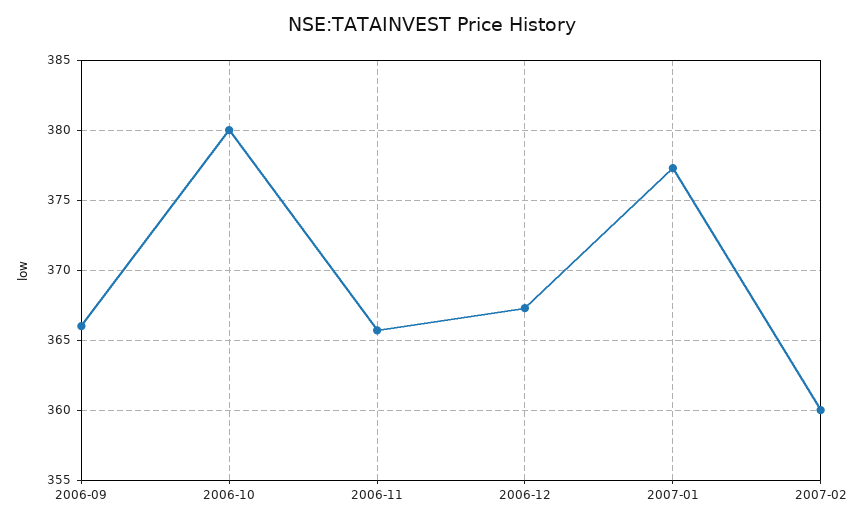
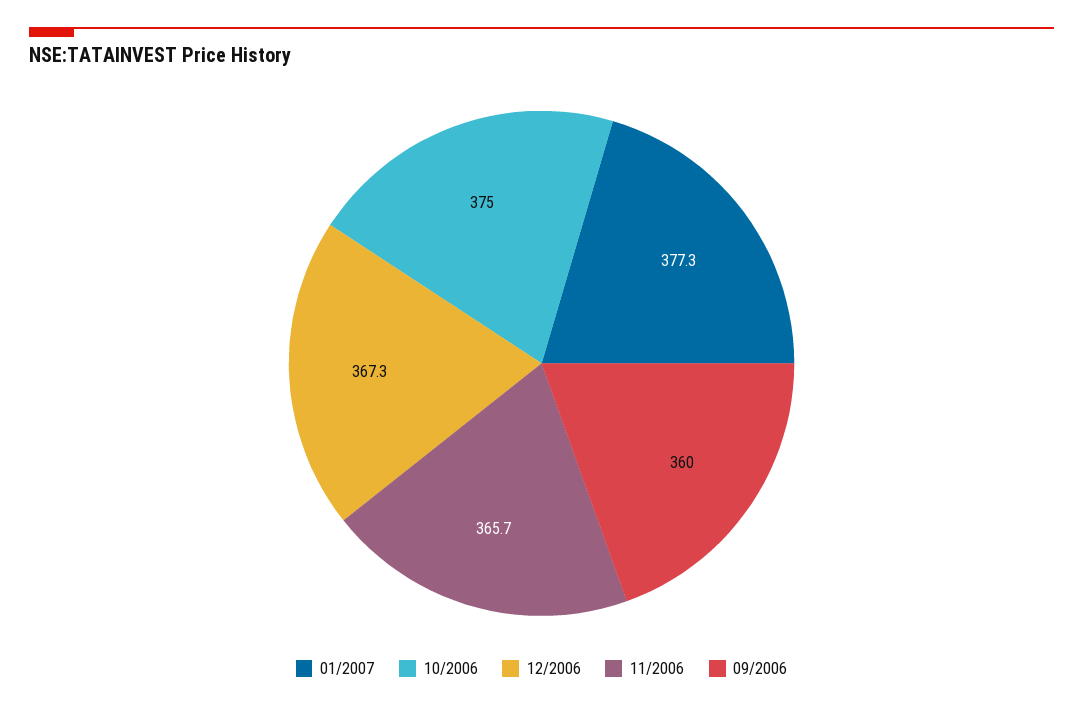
  {
-   "2006-09": 366,
+   "2006-09": 360,
-   "2006-10": 380,
+   "2006-10": 375,
    "2006-11": 365.7,
    "2006-12": 367.3,
-   "2007-01": 377.3,
+   "2007-01": 377.3
-   "2007-02": 360
  }

